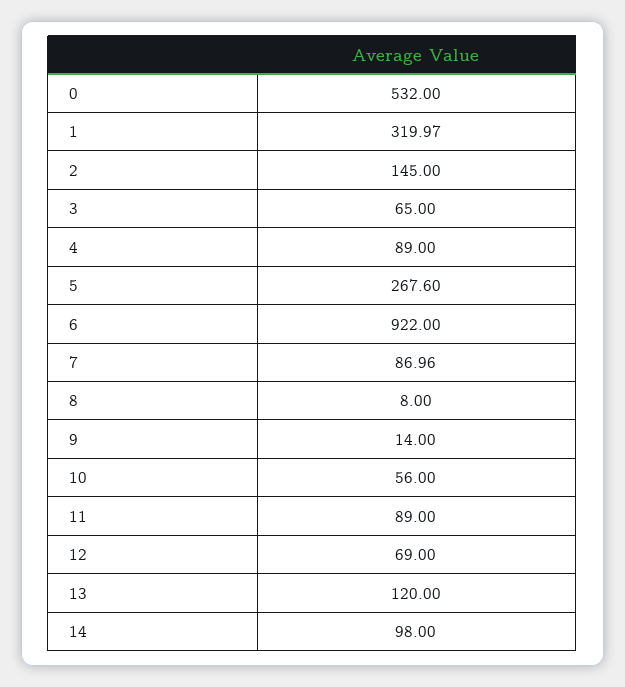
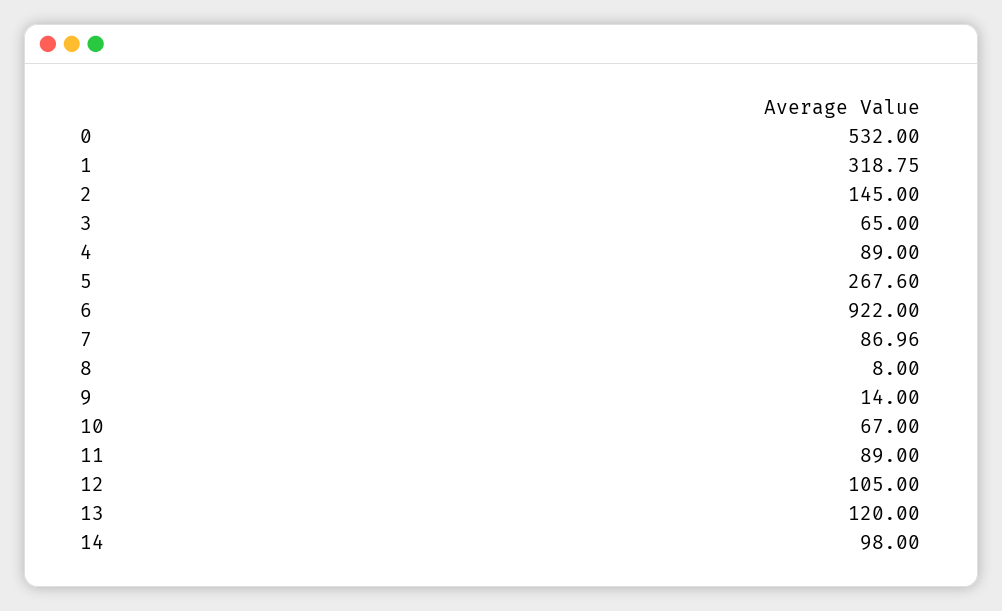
  {
    "0": 532,
-   "1": 319.97,
+   "1": 318.75,
    "2": 145,
    "3": 65,
    "4": 89,
    "5": 267.6,
    "6": 922,
    "7": 86.96,
    "8": 8,
    "9": 14,
-   "10": 56,
+   "10": 67,
    "11": 89,
-   "12": 69,
+   "12": 105,
    "13": 120,
    "14": 98
  }

